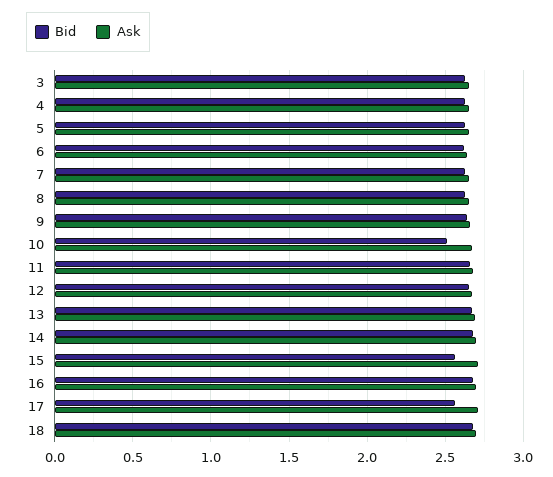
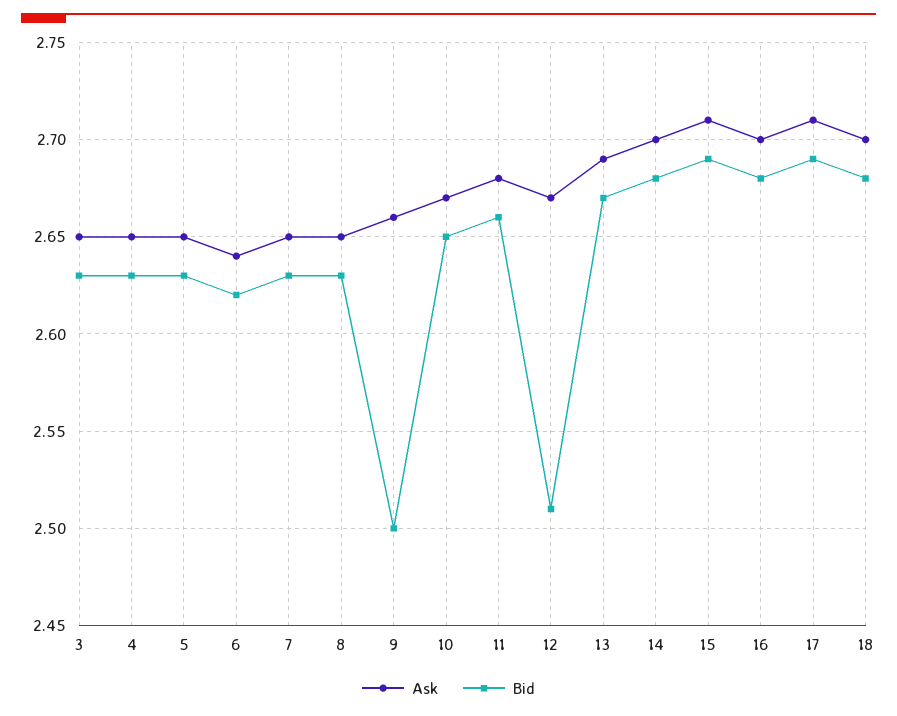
  {
    "Bid": {
      "3": 2.63,
      "4": 2.63,
      "5": 2.63,
      "6": 2.62,
      "7": 2.63,
      "8": 2.63,
-     "9": 2.65,
+     "9": 2.5,
-     "10": 2.5,
+     "10": 2.65,
      "11": 2.66,
-     "12": 2.65,
+     "12": 2.51,
      "13": 2.67,
      "14": 2.68,
-     "15": 2.55,
+     "15": 2.69,
      "16": 2.68,
-     "17": 2.55,
+     "17": 2.69,
      "18": 2.68
    },
    "Ask": {
      "3": 2.65,
      "4": 2.65,
      "5": 2.65,
      "6": 2.64,
      "7": 2.65,
      "8": 2.65,
      "9": 2.66,
      "10": 2.67,
      "11": 2.68,
      "12": 2.67,
      "13": 2.69,
      "14": 2.7,
      "15": 2.71,
      "16": 2.7,
      "17": 2.71,
      "18": 2.7
    }
  }

